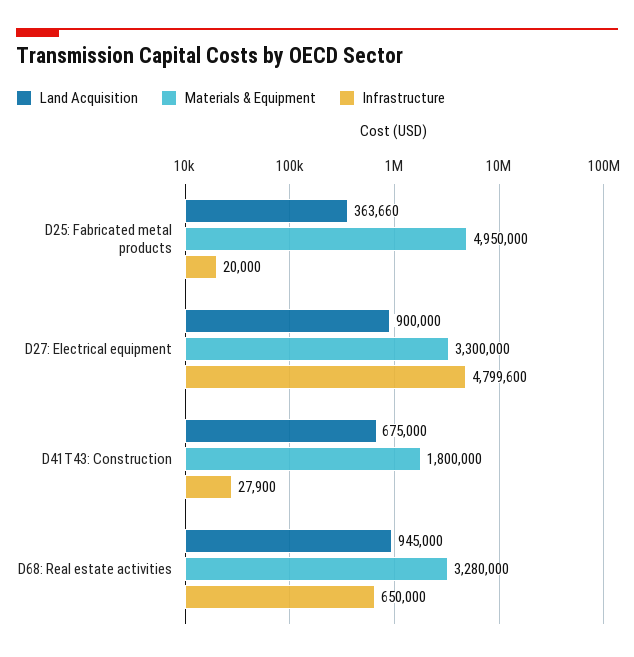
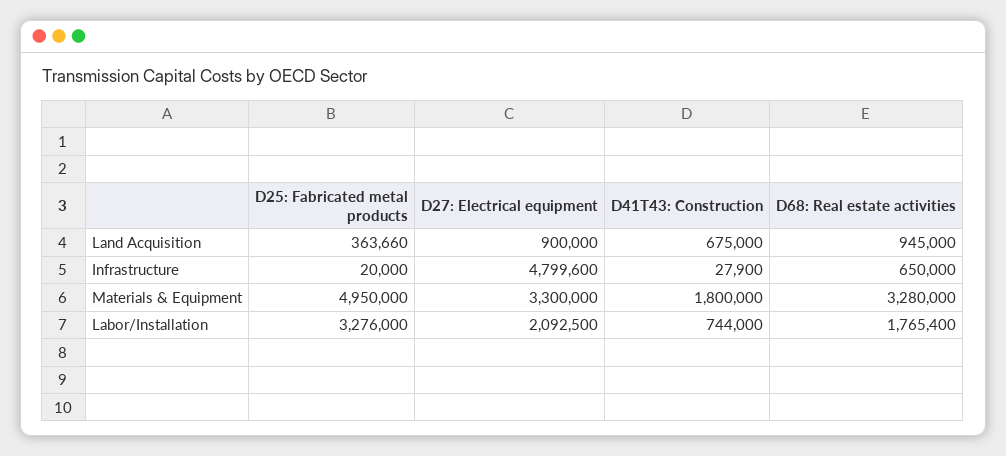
  {
    "Land Acquisition": {
      "D25: Fabricated metal products": 363660,
      "D27: Electrical equipment": 900000,
      "D41T43: Construction": 675000,
      "D68: Real estate activities": 945000
    },
    "Materials & Equipment": {
      "D25: Fabricated metal products": 4950000,
      "D27: Electrical equipment": 3300000,
      "D41T43: Construction": 1800000,
      "D68: Real estate activities": 3280000
    },
    "Infrastructure": {
      "D25: Fabricated metal products": 20000,
      "D27: Electrical equipment": 4799600,
      "D41T43: Construction": 27900,
      "D68: Real estate activities": 650000
-   }
+   },
+   "Labor/Installation": {
+     "D25: Fabricated metal products": 3276000,
+     "D27: Electrical equipment": 2092500,
+     "D41T43: Construction": 744000,
+     "D68: Real estate activities": 1765400
+   }
  }

